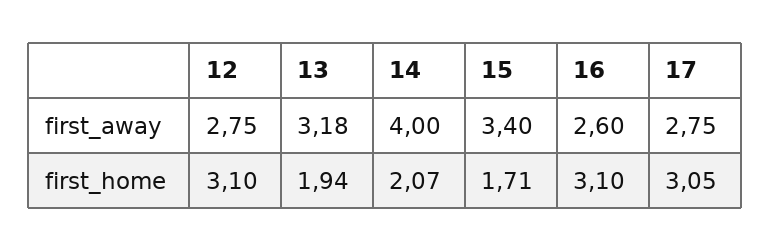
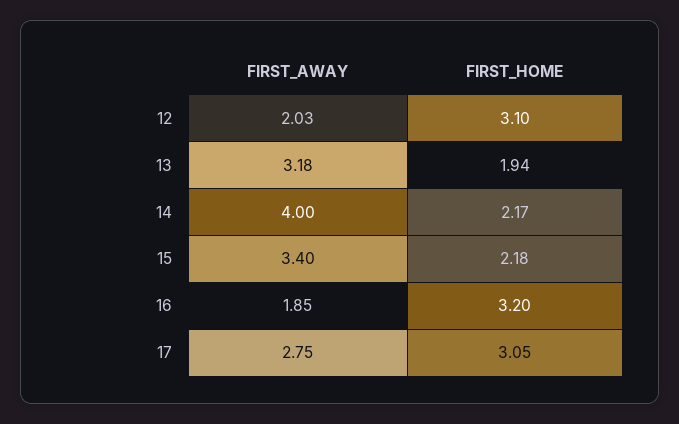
  {
    "12": {
-     "first_away": 2.75,
+     "first_away": 2.03,
      "first_home": 3.1
    },
    "13": {
      "first_away": 3.18,
      "first_home": 1.94
    },
    "14": {
      "first_away": 4,
-     "first_home": 2.07
+     "first_home": 2.17
    },
    "15": {
      "first_away": 3.4,
-     "first_home": 1.71
+     "first_home": 2.18
    },
    "16": {
-     "first_away": 2.6,
+     "first_away": 1.85,
-     "first_home": 3.1
+     "first_home": 3.2
    },
    "17": {
      "first_away": 2.75,
      "first_home": 3.05
    }
  }

